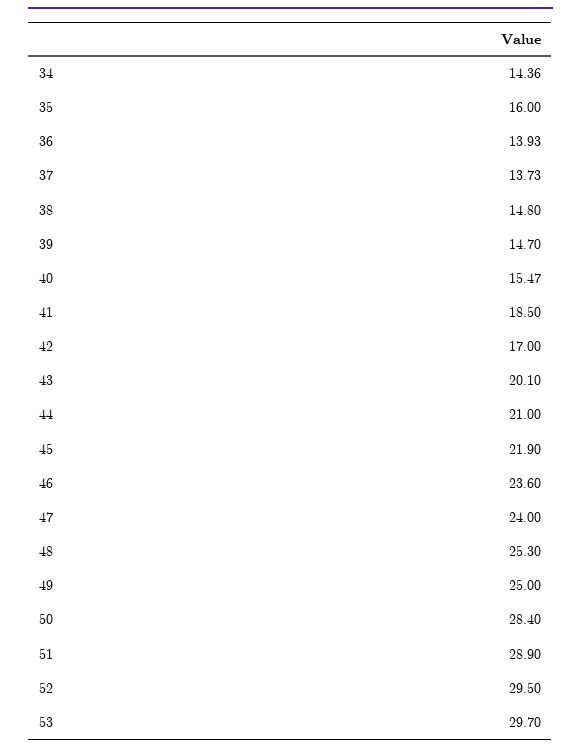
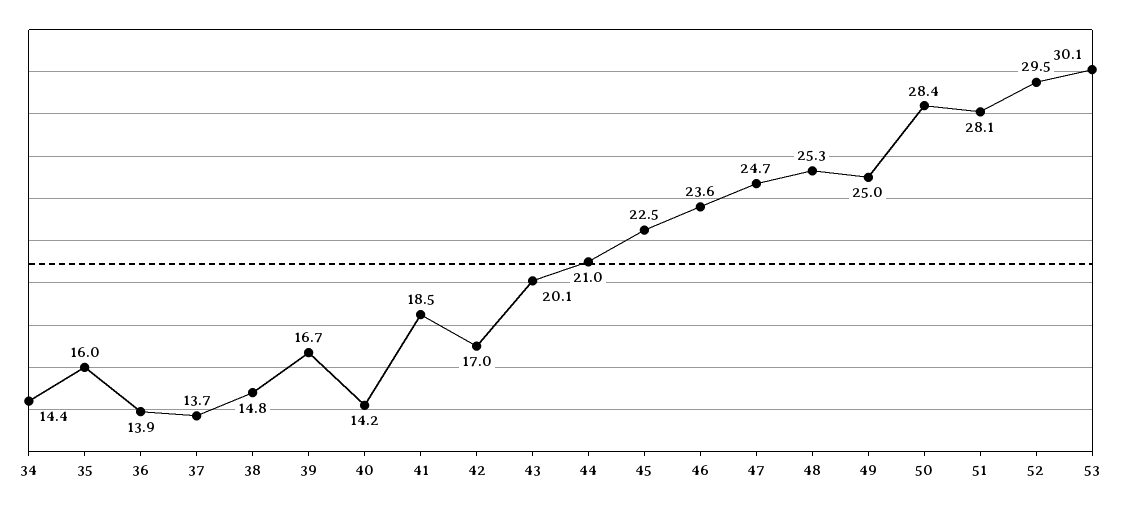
  {
    "34": 14.36,
    "35": 16,
    "36": 13.93,
    "37": 13.73,
    "38": 14.8,
-   "39": 14.7,
+   "39": 16.7,
-   "40": 15.47,
+   "40": 14.2,
    "41": 18.5,
    "42": 17,
    "43": 20.1,
    "44": 21,
-   "45": 21.9,
+   "45": 22.5,
    "46": 23.6,
-   "47": 24,
+   "47": 24.7,
    "48": 25.3,
    "49": 25,
    "50": 28.4,
-   "51": 28.9,
+   "51": 28.1,
    "52": 29.5,
-   "53": 29.7
+   "53": 30.1
  }

